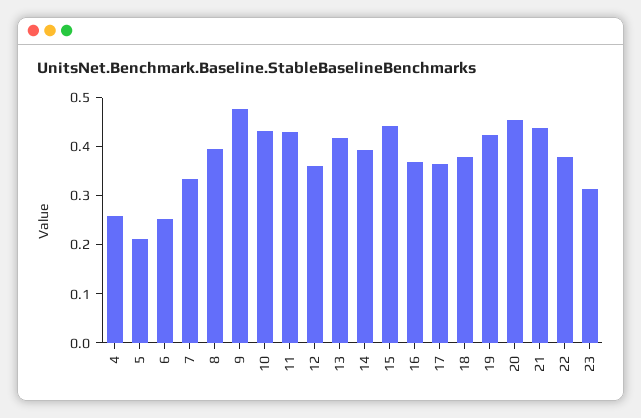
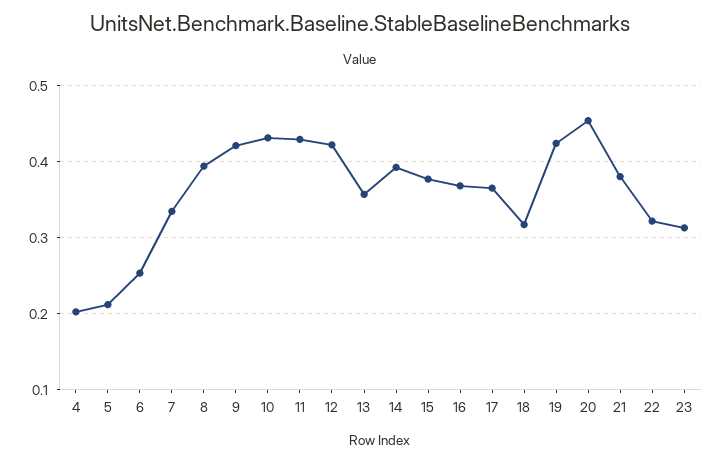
  {
-   "4": 0.26,
+   "4": 0.2,
    "5": 0.21,
    "6": 0.25,
    "7": 0.33,
    "8": 0.39,
-   "9": 0.48,
+   "9": 0.42,
    "10": 0.43,
    "11": 0.43,
-   "12": 0.36,
+   "12": 0.42,
-   "13": 0.42,
+   "13": 0.36,
    "14": 0.39,
-   "15": 0.44,
+   "15": 0.38,
    "16": 0.37,
    "17": 0.37,
-   "18": 0.38,
+   "18": 0.32,
    "19": 0.42,
    "20": 0.45,
-   "21": 0.44,
+   "21": 0.38,
-   "22": 0.38,
+   "22": 0.32,
    "23": 0.31
  }

